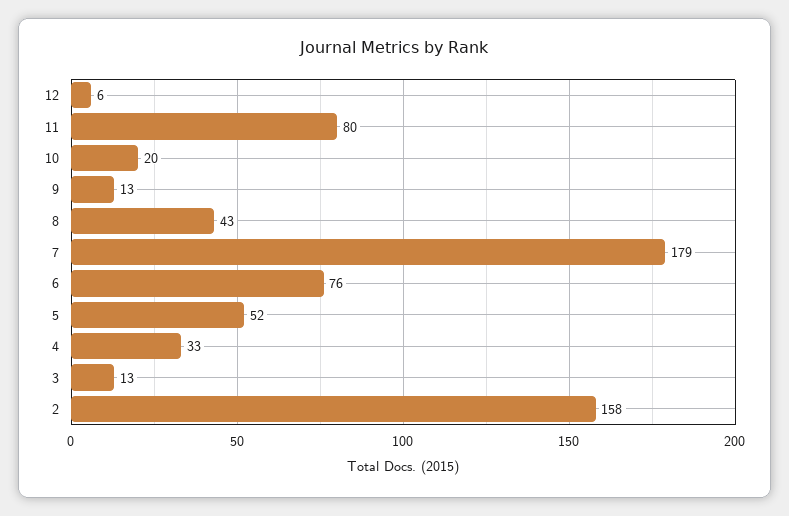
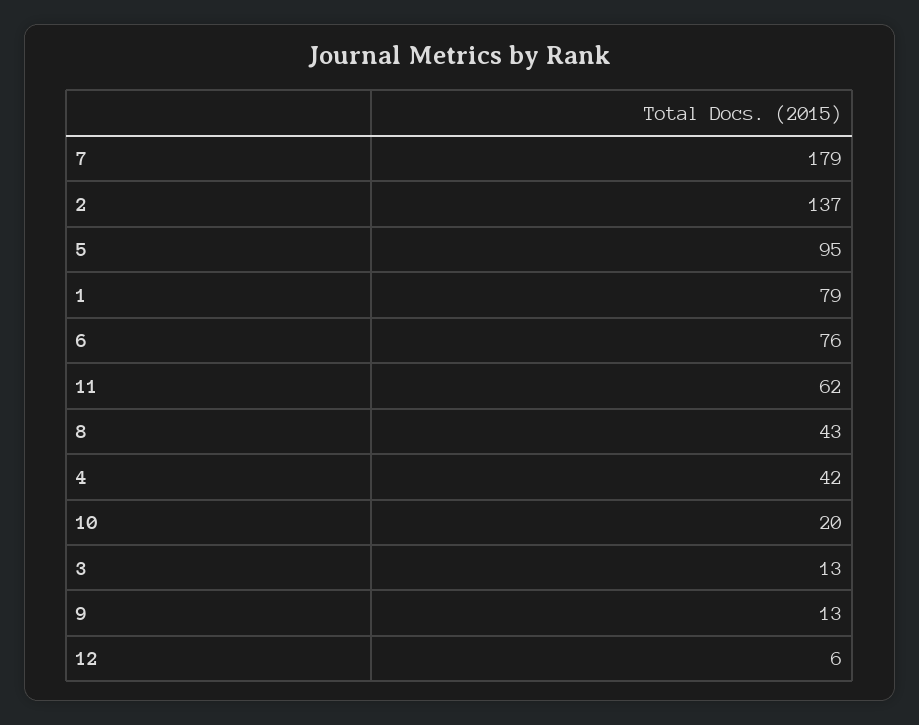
  {
    "12": 6,
-   "11": 80,
+   "11": 62,
    "10": 20,
    "9": 13,
    "8": 43,
    "7": 179,
    "6": 76,
-   "5": 52,
+   "5": 95,
-   "4": 33,
+   "4": 42,
    "3": 13,
-   "2": 158
+   "2": 137,
+   "1": 79
  }

